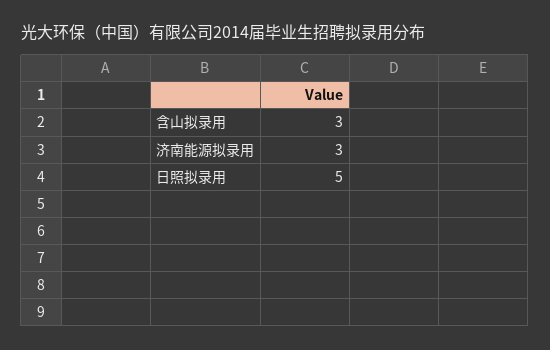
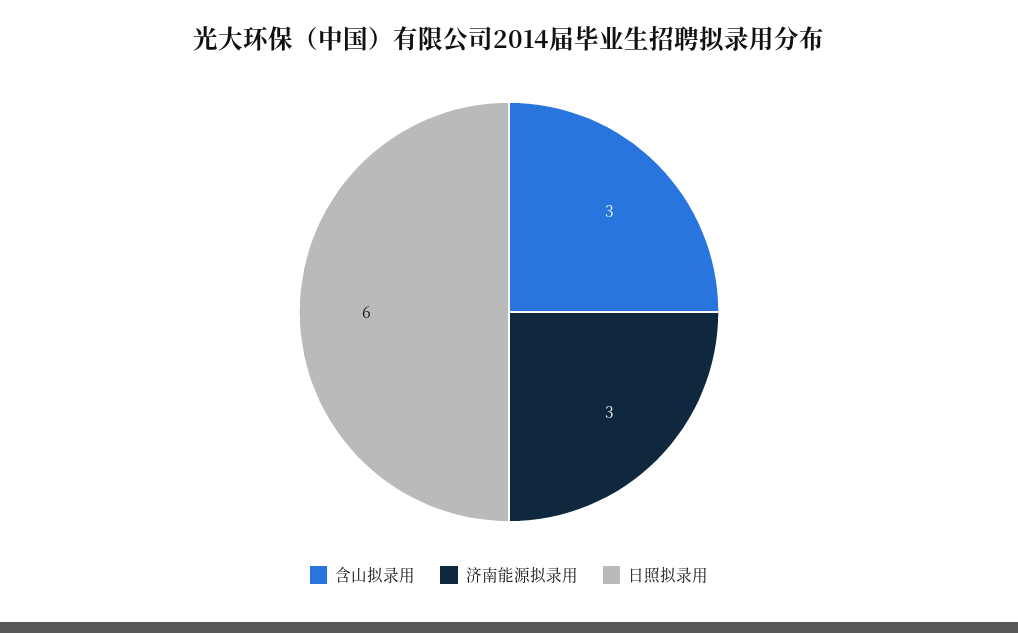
  {
    "含山拟录用": 3,
    "济南能源拟录用": 3,
-   "日照拟录用": 5
+   "日照拟录用": 6
  }

